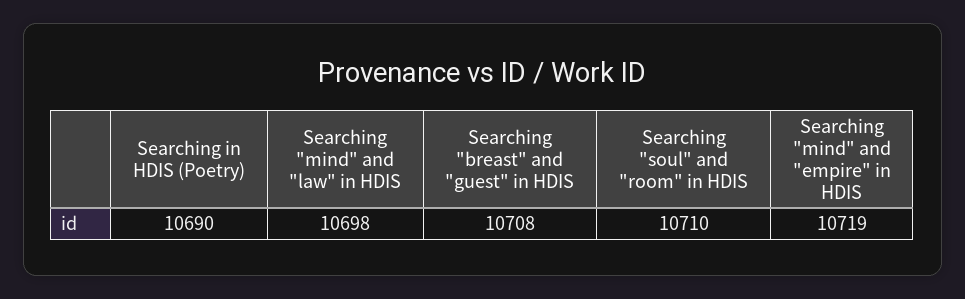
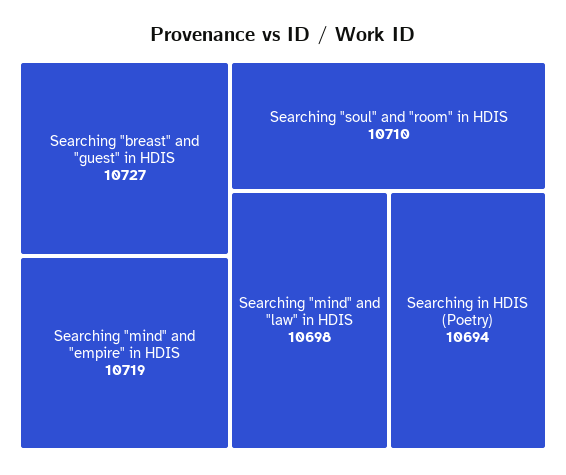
  {
-   "Searching in HDIS (Poetry)": 10690,
+   "Searching in HDIS (Poetry)": 10694,
    "Searching \"mind\" and \"law\" in HDIS": 10698,
-   "Searching \"breast\" and \"guest\" in HDIS": 10708,
+   "Searching \"breast\" and \"guest\" in HDIS": 10727,
    "Searching \"soul\" and \"room\" in HDIS": 10710,
    "Searching \"mind\" and \"empire\" in HDIS": 10719
  }

